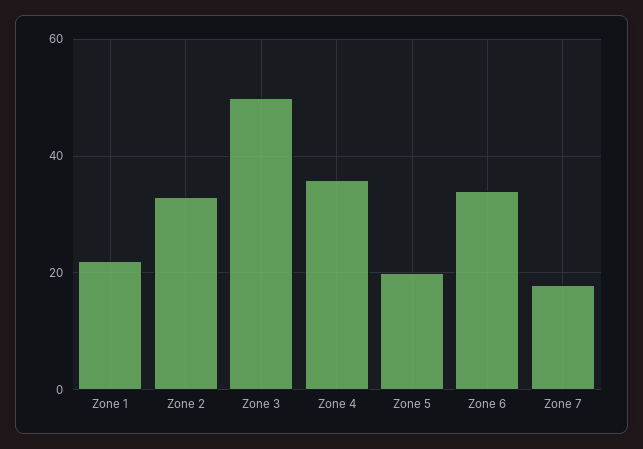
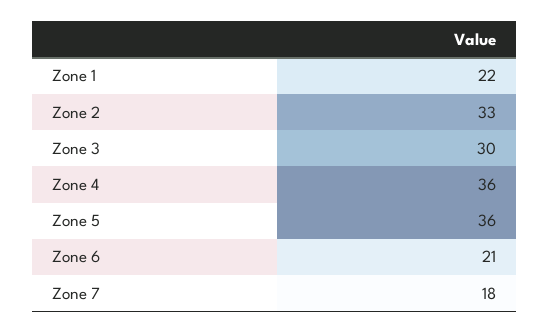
  {
    "Zone 1": 22,
    "Zone 2": 33,
-   "Zone 3": 50,
+   "Zone 3": 30,
    "Zone 4": 36,
-   "Zone 5": 20,
+   "Zone 5": 36,
-   "Zone 6": 35,
+   "Zone 6": 21,
    "Zone 7": 18
  }

